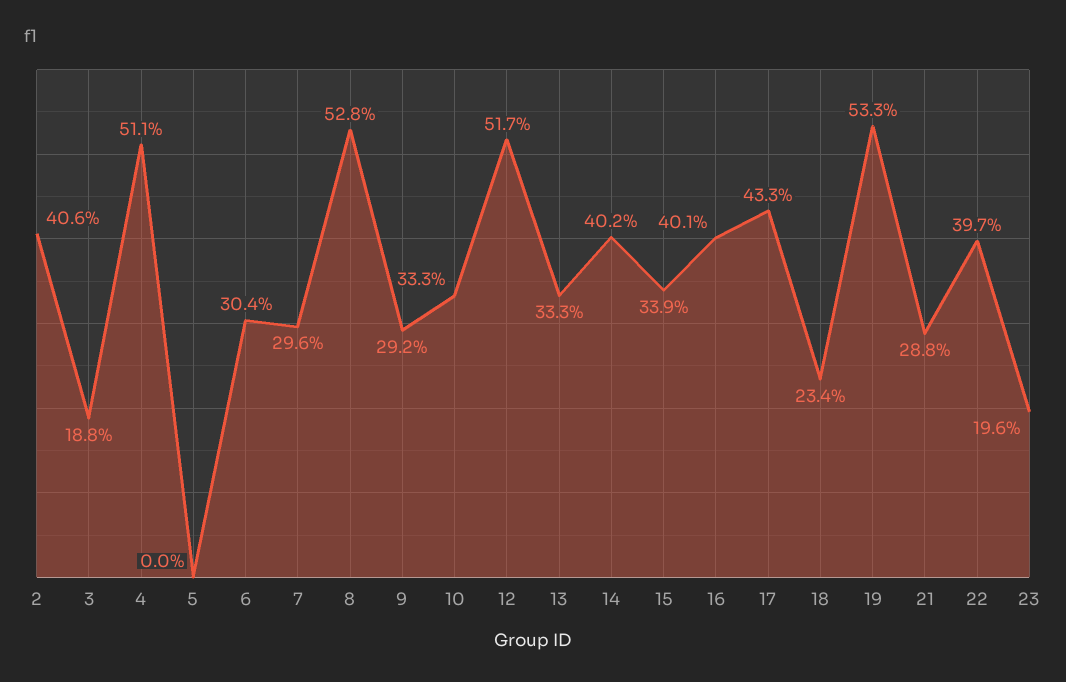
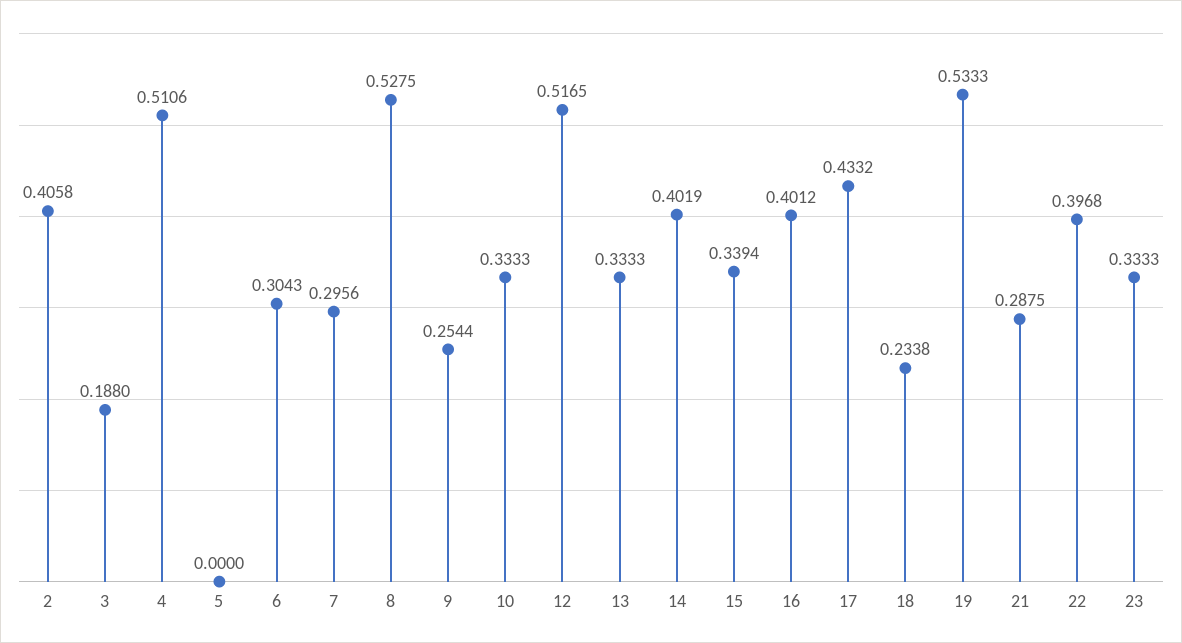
  {
    "2": 0.4058,
    "3": 0.188,
    "4": 0.5106,
    "5": 0,
    "6": 0.3043,
    "7": 0.2956,
    "8": 0.5275,
-   "9": 0.292,
+   "9": 0.2544,
    "10": 0.3333,
    "12": 0.5165,
    "13": 0.3333,
    "14": 0.4019,
    "15": 0.3394,
    "16": 0.4012,
    "17": 0.4332,
    "18": 0.2338,
    "19": 0.5333,
    "21": 0.2875,
    "22": 0.3968,
-   "23": 0.196
+   "23": 0.3333
  }

